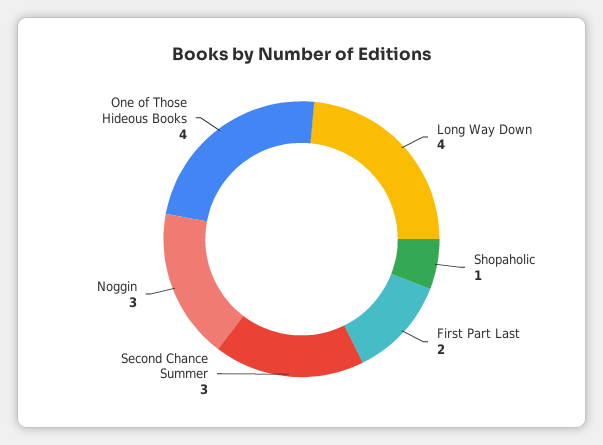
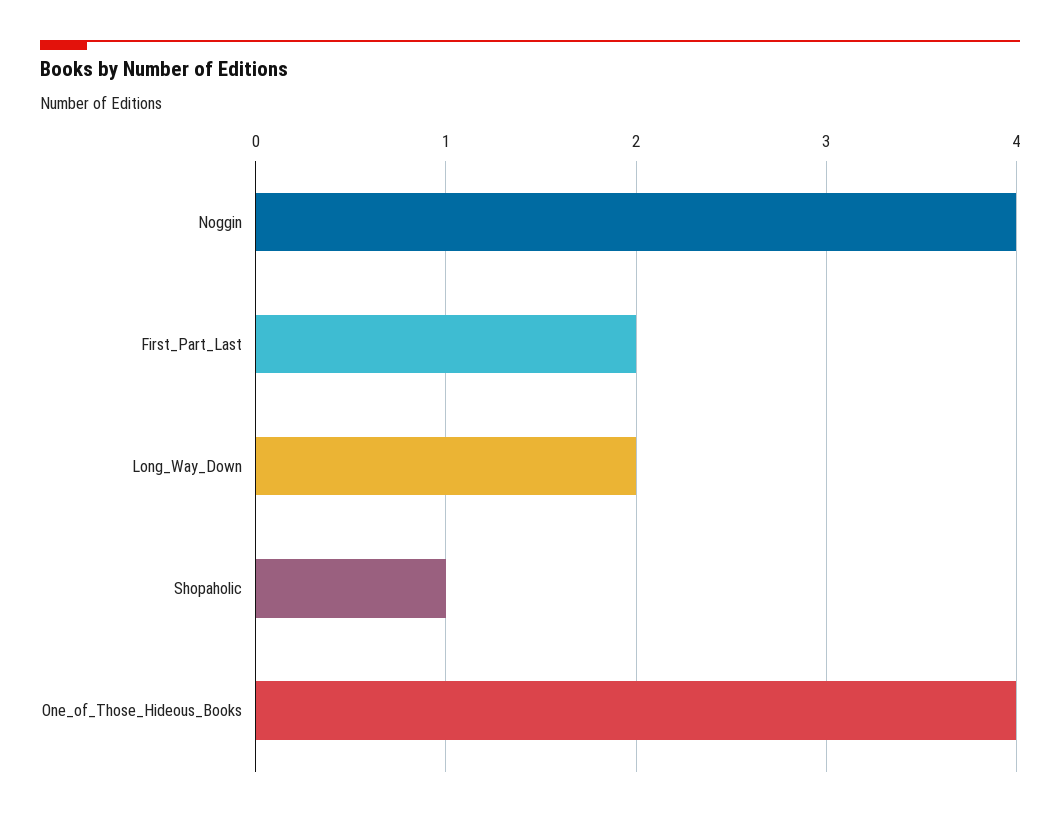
  {
-   "Long Way Down": 4,
+   "Long Way Down": 2,
    "Shopaholic": 1,
    "First Part Last": 2,
-   "Second Chance Summer": 3,
-   "Noggin": 3,
+   "Noggin": 4,
    "One of Those Hideous Books": 4
  }

